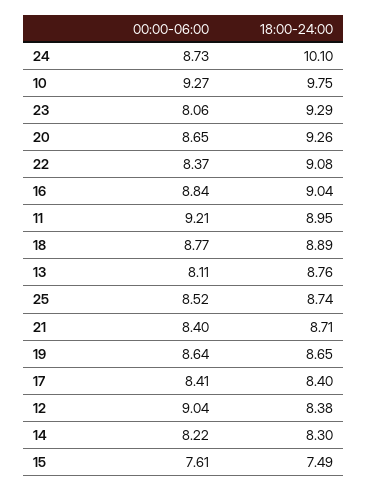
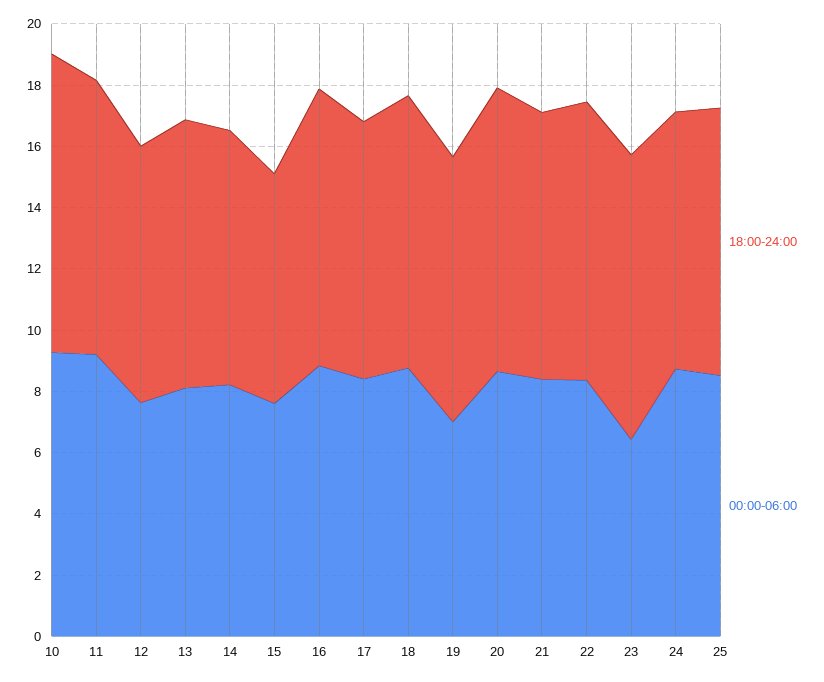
  {
    "00:00-06:00": {
      "24": 8.73,
      "10": 9.27,
-     "23": 8.06,
+     "23": 6.5,
      "20": 8.65,
      "22": 8.37,
      "16": 8.84,
      "11": 9.21,
      "18": 8.77,
      "13": 8.11,
      "25": 8.52,
      "21": 8.4,
-     "19": 8.64,
+     "19": 7,
      "17": 8.41,
-     "12": 9.04,
+     "12": 7.5,
      "14": 8.22,
      "15": 7.61
    },
    "18:00-24:00": {
-     "24": 10.1,
+     "24": 8.5,
      "10": 9.75,
      "23": 9.29,
      "20": 9.26,
      "22": 9.08,
      "16": 9.04,
      "11": 8.95,
      "18": 8.89,
      "13": 8.76,
      "25": 8.74,
      "21": 8.71,
      "19": 8.65,
      "17": 8.4,
      "12": 8.38,
      "14": 8.3,
      "15": 7.49
    }
  }

